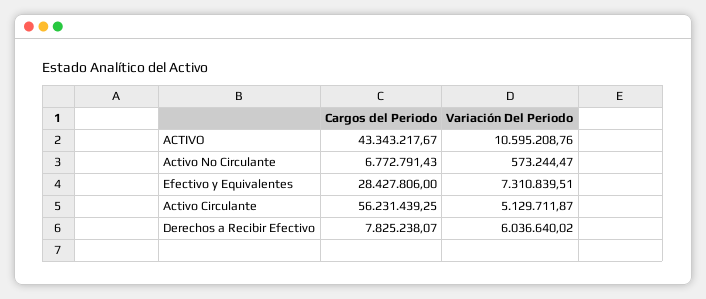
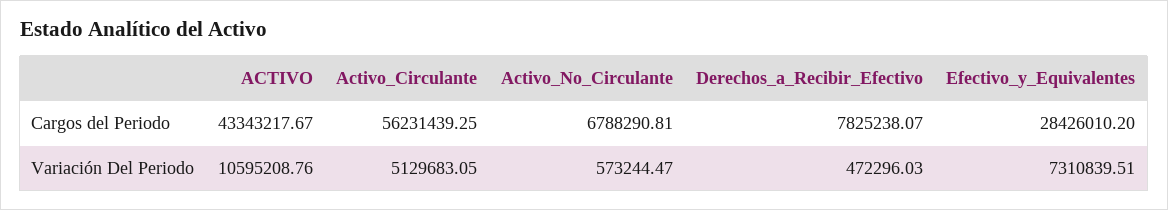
  {
    "Cargos del Periodo": {
      "ACTIVO": 43343217.67,
-     "Activo No Circulante": 6772791.43,
+     "Activo No Circulante": 6788290.81,
-     "Efectivo y Equivalentes": 28427806,
+     "Efectivo y Equivalentes": 28426010.2,
      "Activo Circulante": 56231439.25,
      "Derechos a Recibir Efectivo": 7825238.07
    },
    "Variación Del Periodo": {
      "ACTIVO": 10595208.76,
      "Activo No Circulante": 573244.47,
      "Efectivo y Equivalentes": 7310839.51,
-     "Activo Circulante": 5129711.87,
+     "Activo Circulante": 5129683.05,
-     "Derechos a Recibir Efectivo": 6036640.02
+     "Derechos a Recibir Efectivo": 472296.03
    }
  }

